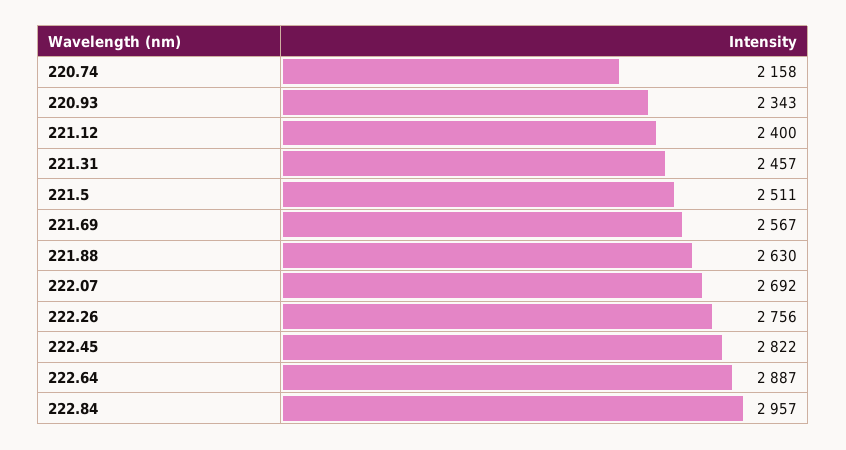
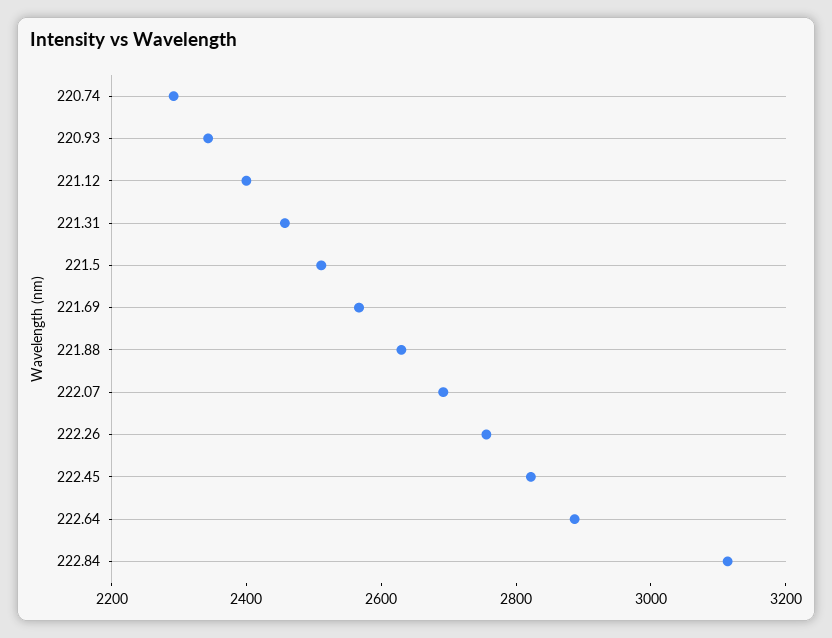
  {
-   "220.74": 2158,
+   "220.74": 2300,
    "220.93": 2343,
    "221.12": 2400,
    "221.31": 2457,
    "221.5": 2511,
    "221.69": 2567,
    "221.88": 2630,
    "222.07": 2692,
    "222.26": 2756,
    "222.45": 2822,
    "222.64": 2887,
-   "222.84": 2957
+   "222.84": 3100
  }

